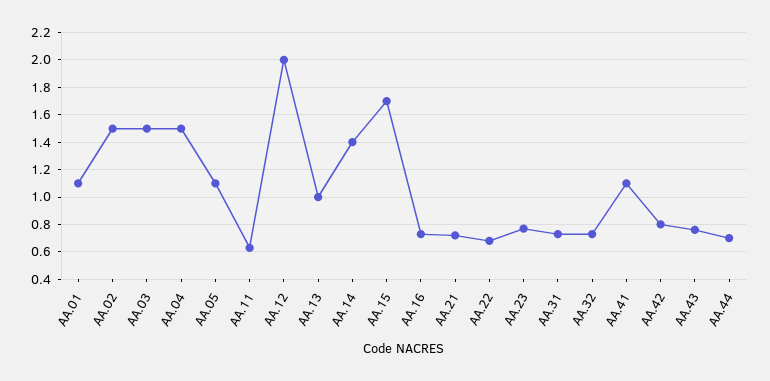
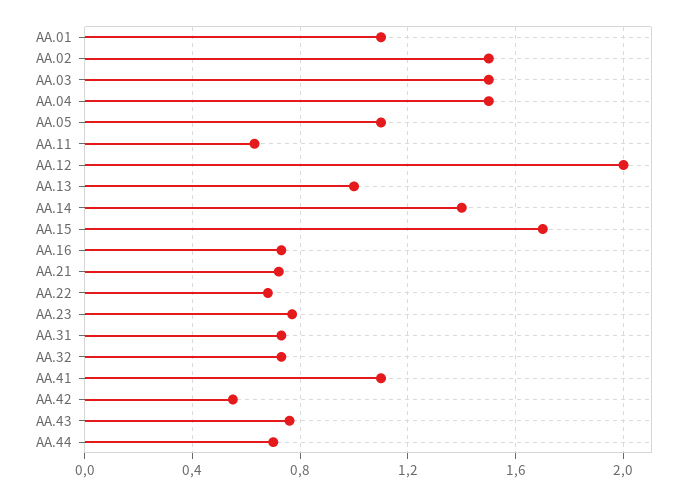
  {
    "AA.01": 1.1,
    "AA.02": 1.5,
    "AA.03": 1.5,
    "AA.04": 1.5,
    "AA.05": 1.1,
    "AA.11": 0.65,
    "AA.12": 2,
    "AA.13": 1,
    "AA.14": 1.4,
    "AA.15": 1.7,
    "AA.16": 0.75,
    "AA.21": 0.7,
    "AA.22": 0.7,
    "AA.23": 0.75,
    "AA.31": 0.75,
    "AA.32": 0.75,
    "AA.41": 1.1,
-   "AA.42": 0.8,
+   "AA.42": 0.55,
    "AA.43": 0.75,
    "AA.44": 0.7
  }

